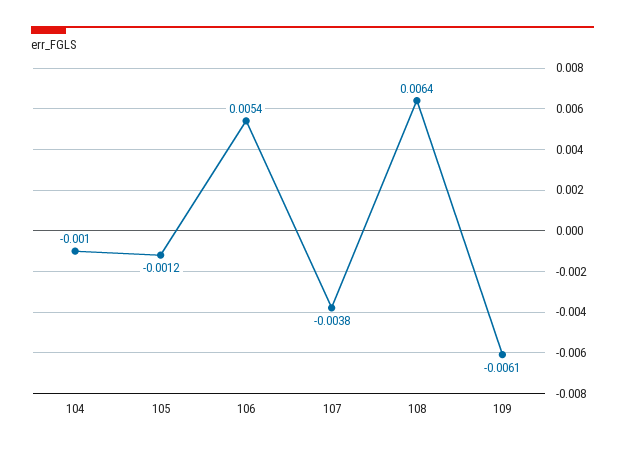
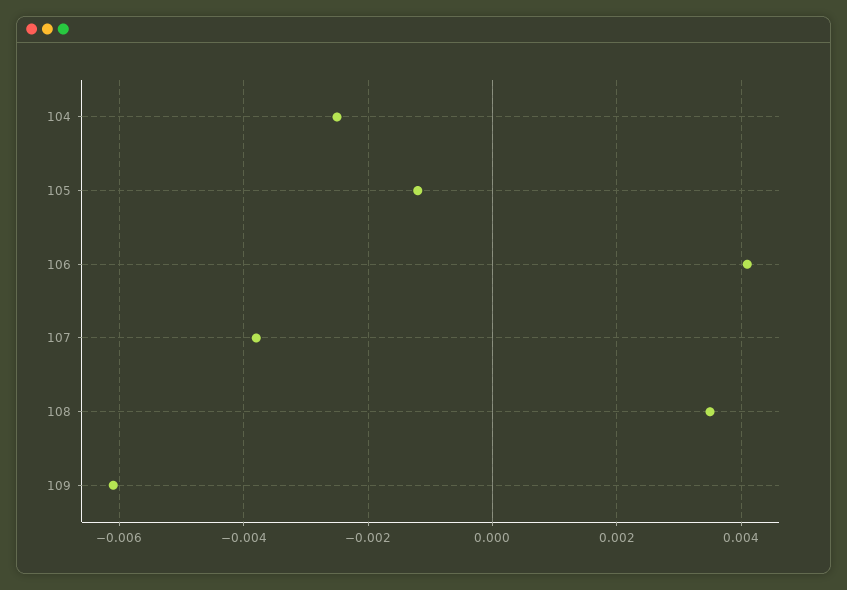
  {
-   "104": -0.001,
+   "104": -0.0025,
    "105": -0.0012,
-   "106": 0.0054,
+   "106": 0.004,
    "107": -0.0038,
-   "108": 0.0064,
+   "108": 0.0035,
    "109": -0.0061
  }

